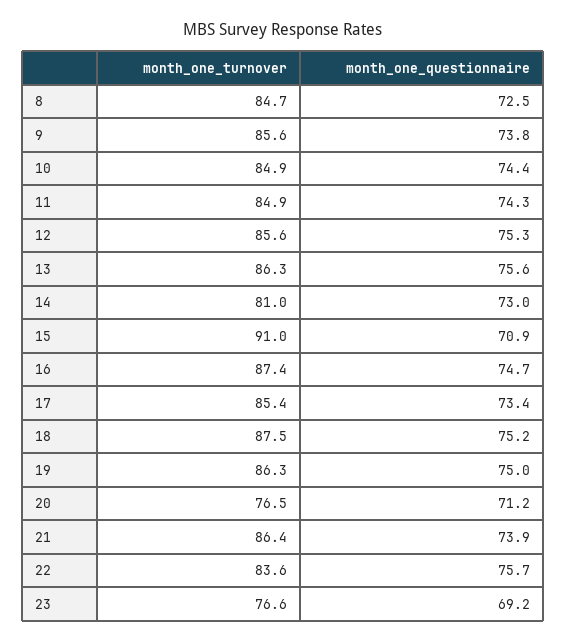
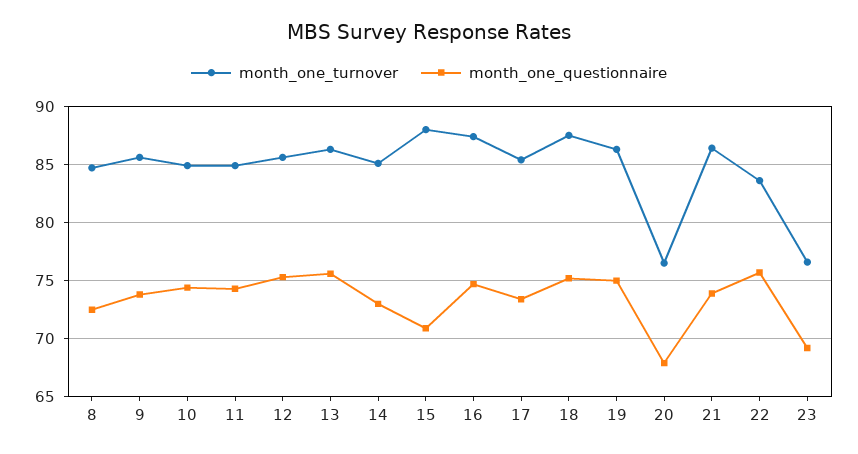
  {
    "month_one_turnover": {
      "8": 84.7,
      "9": 85.6,
      "10": 84.9,
      "11": 84.9,
      "12": 85.6,
      "13": 86.3,
-     "14": 81,
+     "14": 85,
-     "15": 91,
+     "15": 88,
      "16": 87.4,
      "17": 85.4,
      "18": 87.5,
      "19": 86.3,
      "20": 76.5,
      "21": 86.4,
      "22": 83.6,
      "23": 76.6
    },
    "month_one_questionnaire": {
      "8": 72.5,
      "9": 73.8,
      "10": 74.4,
      "11": 74.3,
      "12": 75.3,
      "13": 75.6,
      "14": 73,
      "15": 70.9,
      "16": 74.7,
      "17": 73.4,
      "18": 75.2,
      "19": 75,
-     "20": 71.2,
+     "20": 68,
      "21": 73.9,
      "22": 75.7,
      "23": 69.2
    }
  }

